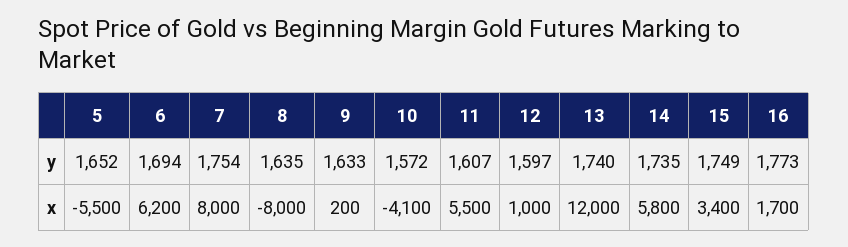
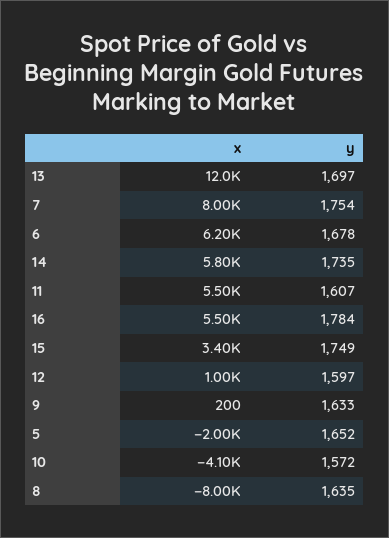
  {
    "5": {
      "y": 1652,
-     "x": -5500
+     "x": -2000
    },
    "6": {
-     "y": 1694,
+     "y": 1678,
      "x": 6200
    },
    "7": {
      "y": 1754,
      "x": 8000
    },
    "8": {
      "y": 1635,
      "x": -8000
    },
    "9": {
      "y": 1633,
      "x": 200
    },
    "10": {
      "y": 1572,
      "x": -4100
    },
    "11": {
      "y": 1607,
      "x": 5500
    },
    "12": {
      "y": 1597,
      "x": 1000
    },
    "13": {
-     "y": 1740,
+     "y": 1697,
      "x": 12000
    },
    "14": {
      "y": 1735,
      "x": 5800
    },
    "15": {
      "y": 1749,
      "x": 3400
    },
    "16": {
-     "y": 1773,
+     "y": 1784,
-     "x": 1700
+     "x": 5500
    }
  }

